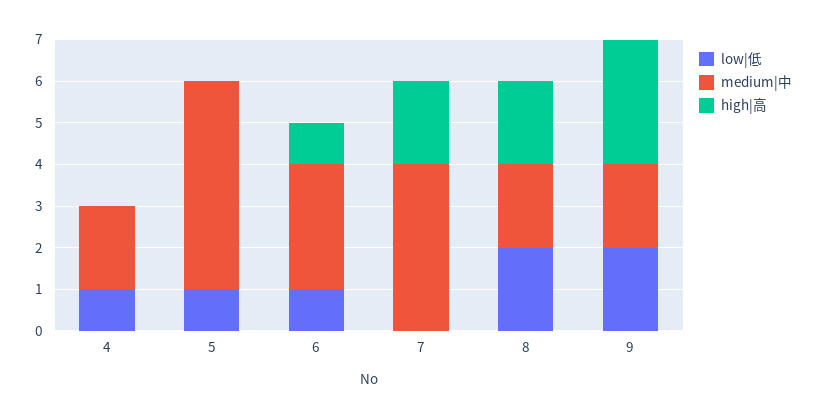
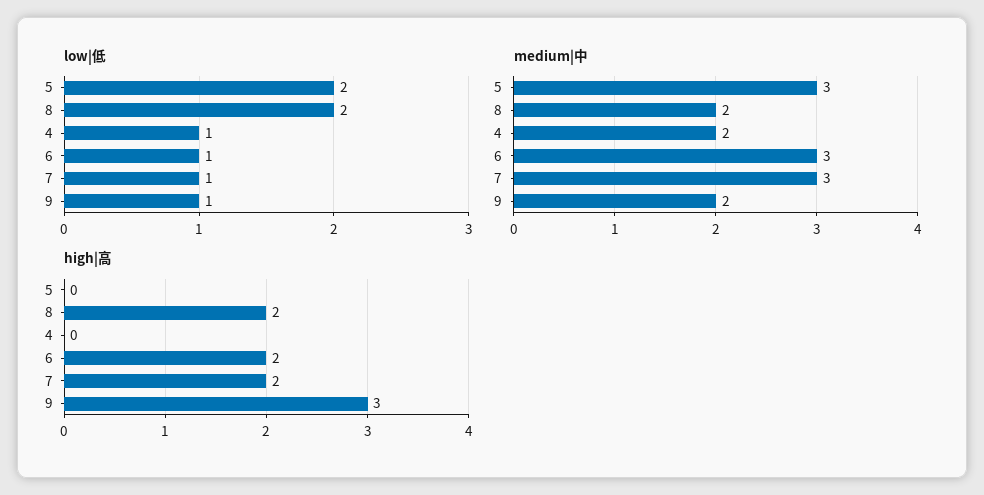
  {
    "low|低": {
      "4": 1,
-     "5": 1,
+     "5": 2,
      "6": 1,
-     "7": 0,
+     "7": 1,
      "8": 2,
-     "9": 2
+     "9": 1
    },
    "medium|中": {
      "4": 2,
-     "5": 5,
+     "5": 3,
      "6": 3,
-     "7": 4,
+     "7": 3,
      "8": 2,
      "9": 2
    },
    "high|高": {
      "4": 0,
      "5": 0,
-     "6": 1,
+     "6": 2,
      "7": 2,
      "8": 2,
      "9": 3
    }
  }

